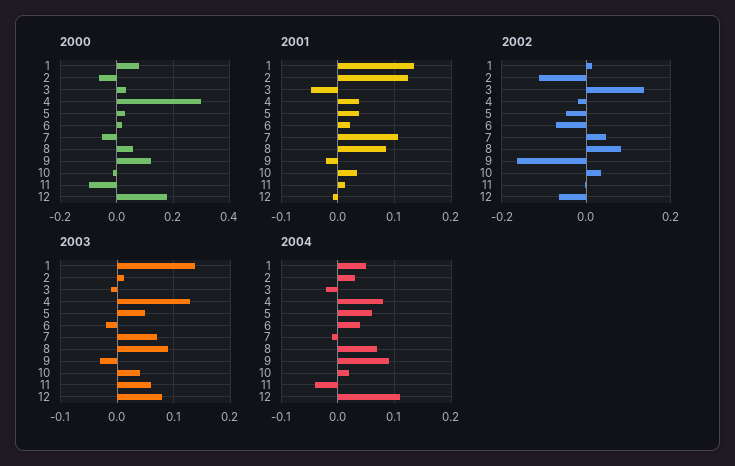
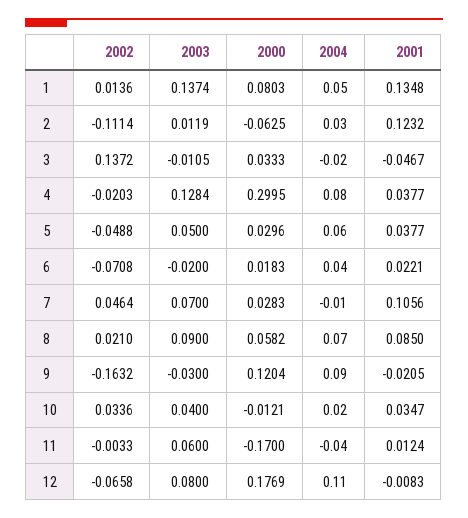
  {
    "2000": {
      "1": 0.0803,
      "2": -0.0625,
      "3": 0.0333,
      "4": 0.2995,
      "5": 0.0296,
      "6": 0.0183,
-     "7": -0.05,
+     "7": 0.0283,
      "8": 0.0582,
      "9": 0.1204,
      "10": -0.0121,
-     "11": -0.1,
+     "11": -0.17,
      "12": 0.1769
    },
    "2001": {
      "1": 0.1348,
      "2": 0.1232,
      "3": -0.0467,
      "4": 0.0377,
      "5": 0.0377,
      "6": 0.0221,
      "7": 0.1056,
      "8": 0.085,
      "9": -0.0205,
      "10": 0.0347,
      "11": 0.0124,
      "12": -0.0083
    },
    "2002": {
      "1": 0.0136,
      "2": -0.1114,
      "3": 0.1372,
      "4": -0.0203,
      "5": -0.0488,
      "6": -0.0708,
      "7": 0.0464,
-     "8": 0.08,
+     "8": 0.021,
      "9": -0.1632,
      "10": 0.0336,
      "11": -0.0033,
      "12": -0.0658
    },
    "2003": {
      "1": 0.1374,
      "2": 0.0119,
      "3": -0.0105,
      "4": 0.1284,
      "5": 0.05,
      "6": -0.02,
      "7": 0.07,
      "8": 0.09,
      "9": -0.03,
      "10": 0.04,
      "11": 0.06,
      "12": 0.08
    },
    "2004": {
      "1": 0.05,
      "2": 0.03,
      "3": -0.02,
      "4": 0.08,
      "5": 0.06,
      "6": 0.04,
      "7": -0.01,
      "8": 0.07,
      "9": 0.09,
      "10": 0.02,
      "11": -0.04,
      "12": 0.11
    }
  }

